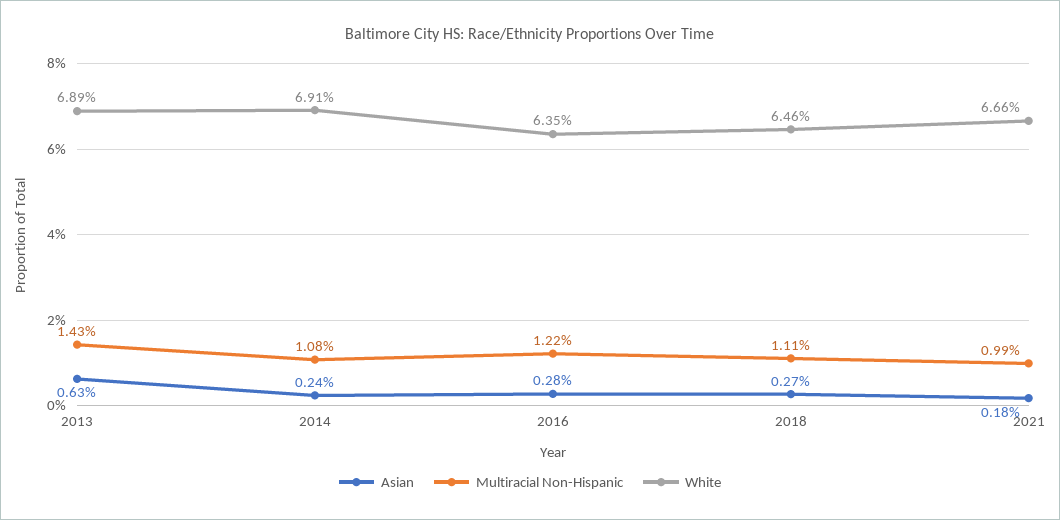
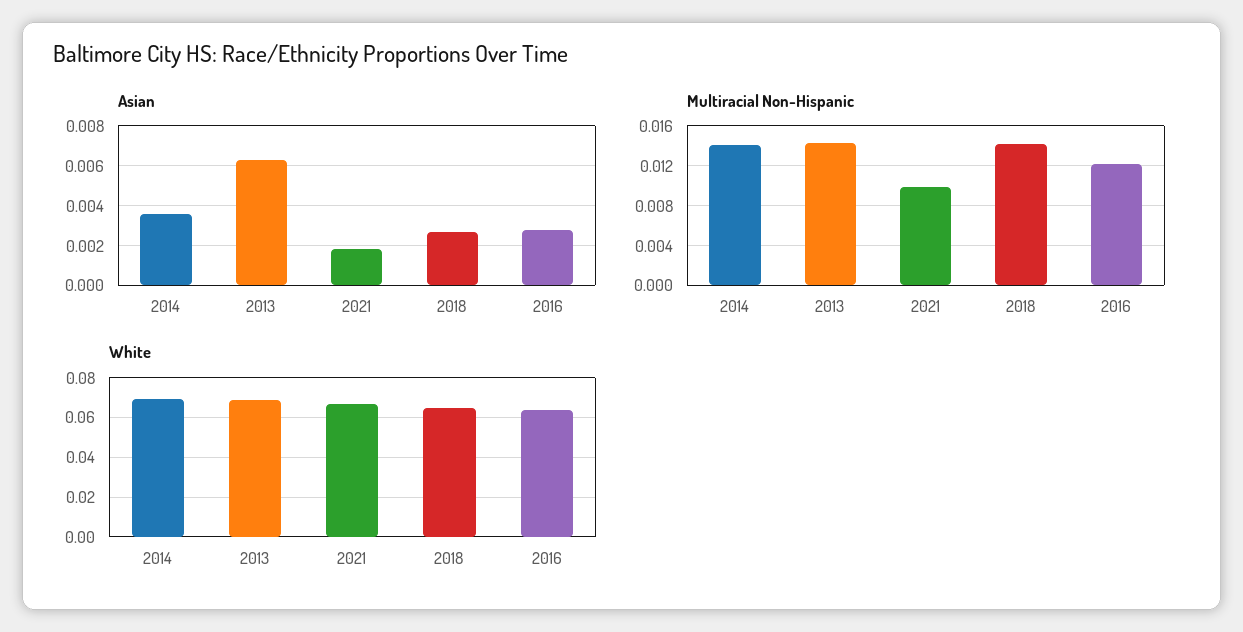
  {
    "Asian": {
      "2013": 0.0063,
-     "2014": 0.0024,
+     "2014": 0.0035,
      "2016": 0.0028,
      "2018": 0.0027,
      "2021": 0.0018
    },
    "Multiracial Non-Hispanic": {
      "2013": 0.0143,
-     "2014": 0.0108,
+     "2014": 0.014,
      "2016": 0.0122,
-     "2018": 0.0111,
+     "2018": 0.014,
      "2021": 0.0099
    },
    "White": {
      "2013": 0.0689,
      "2014": 0.0691,
      "2016": 0.0635,
      "2018": 0.0646,
      "2021": 0.0666
    }
  }

